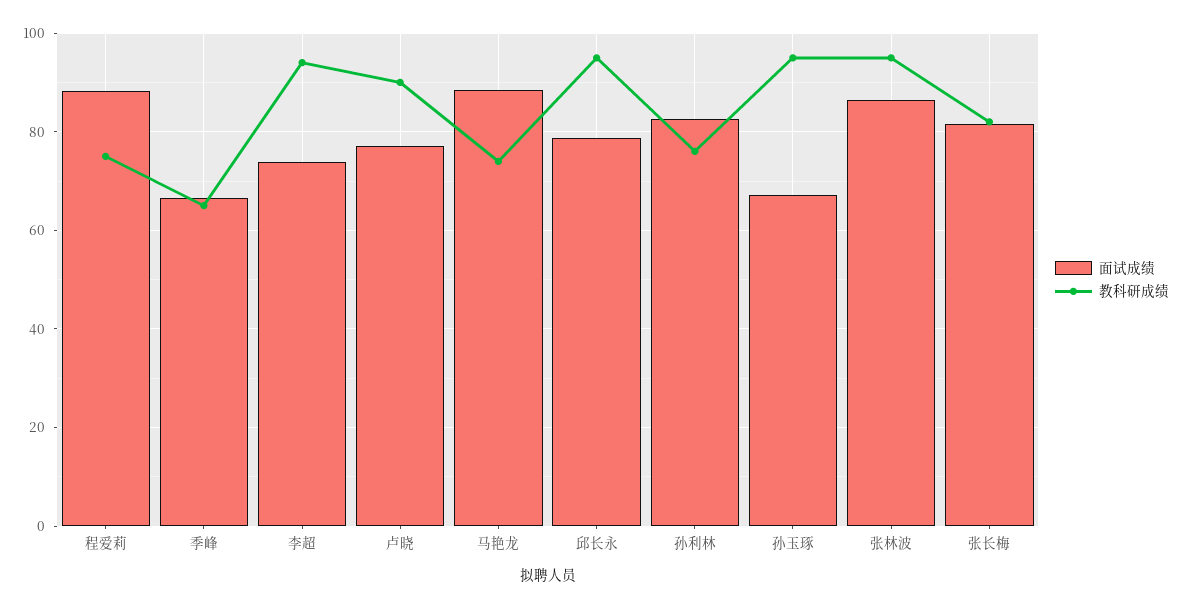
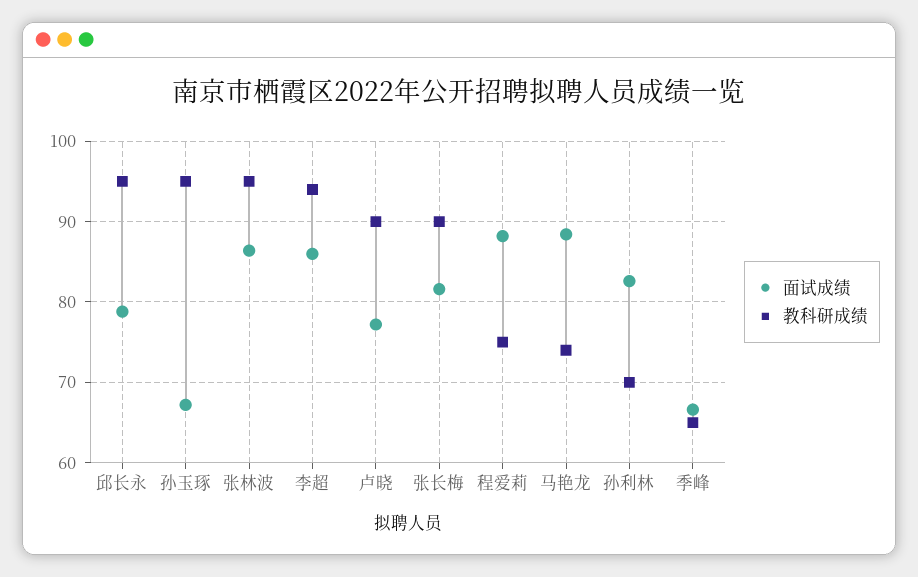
  {
    "面试成绩": {
      "程爱莉": 88,
      "季峰": 67,
-     "李超": 74,
+     "李超": 86,
      "卢晓": 77,
      "马艳龙": 88,
      "邱长永": 79,
      "孙利林": 83,
      "孙玉琢": 67,
      "张林波": 86,
      "张长梅": 82
    },
    "教科研成绩": {
      "程爱莉": 75,
      "季峰": 65,
      "李超": 94,
      "卢晓": 90,
      "马艳龙": 74,
      "邱长永": 95,
-     "孙利林": 76,
+     "孙利林": 70,
      "孙玉琢": 95,
      "张林波": 95,
-     "张长梅": 82
+     "张长梅": 90
    }
  }

